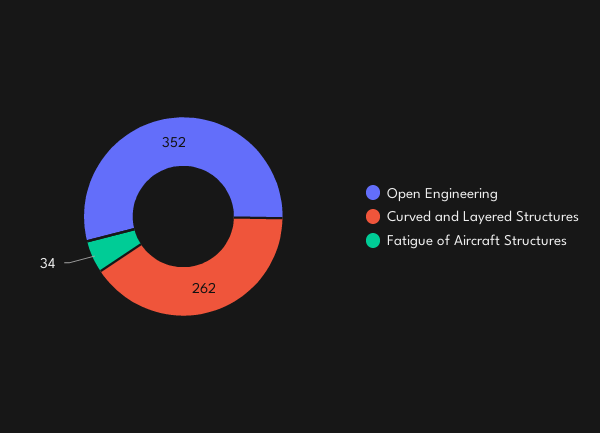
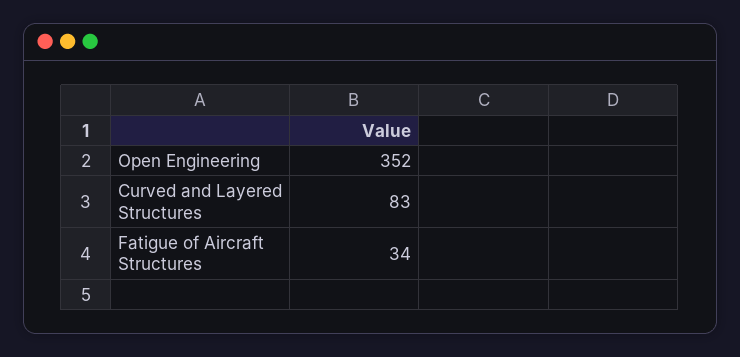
  {
    "Open Engineering": 352,
-   "Curved and Layered Structures": 262,
+   "Curved and Layered Structures": 83,
    "Fatigue of Aircraft Structures": 34
  }

